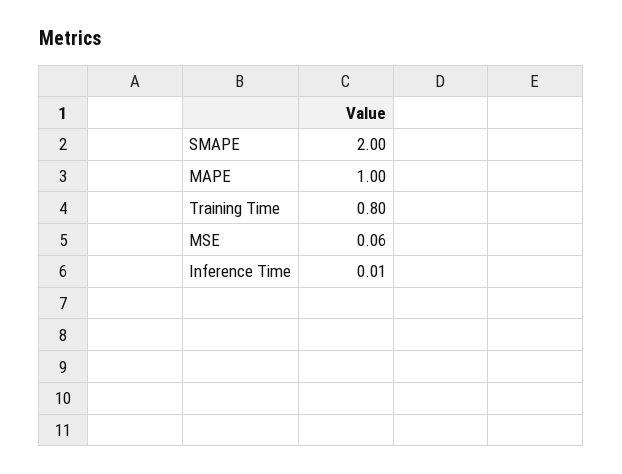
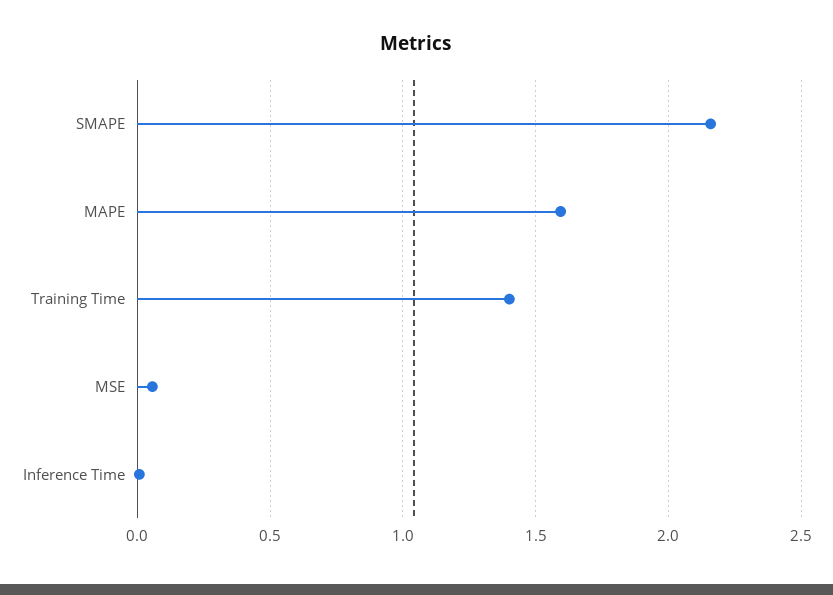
  {
-   "SMAPE": 2,
+   "SMAPE": 2.15,
-   "MAPE": 1,
+   "MAPE": 1.6,
-   "Training Time": 0.8,
+   "Training Time": 1.4,
    "MSE": 0.06,
    "Inference Time": 0.01
  }

